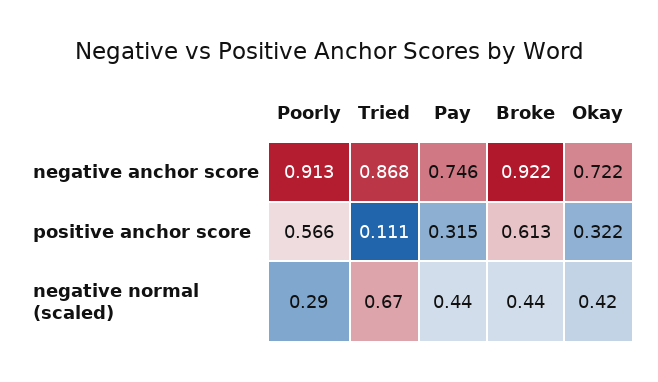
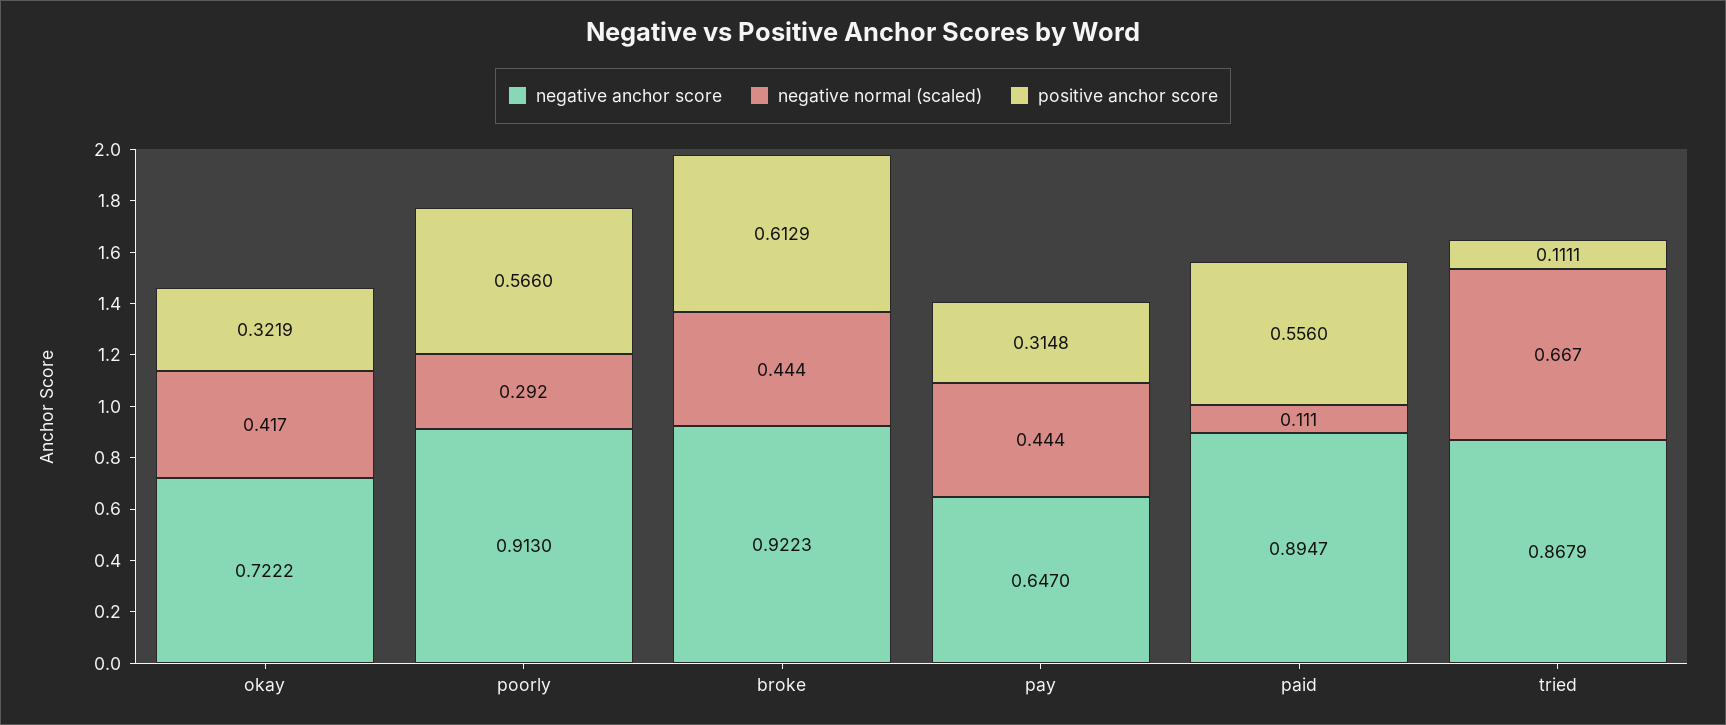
  {
    "negative anchor score": {
      "Poorly": 0.913,
      "Tried": 0.8679,
-     "Pay": 0.746,
+     "Pay": 0.647,
      "Broke": 0.9223,
-     "Okay": 0.7222
+     "Okay": 0.7222,
+     "paid": 0.8947
    },
    "positive anchor score": {
      "Poorly": 0.566,
      "Tried": 0.1111,
      "Pay": 0.3148,
      "Broke": 0.6129,
-     "Okay": 0.3219
+     "Okay": 0.3219,
+     "paid": 0.556
    },
    "negative normal (scaled)": {
      "Poorly": 0.292,
      "Tried": 0.667,
      "Pay": 0.444,
      "Broke": 0.444,
-     "Okay": 0.417
+     "Okay": 0.417,
+     "paid": 0.111
    }
  }

